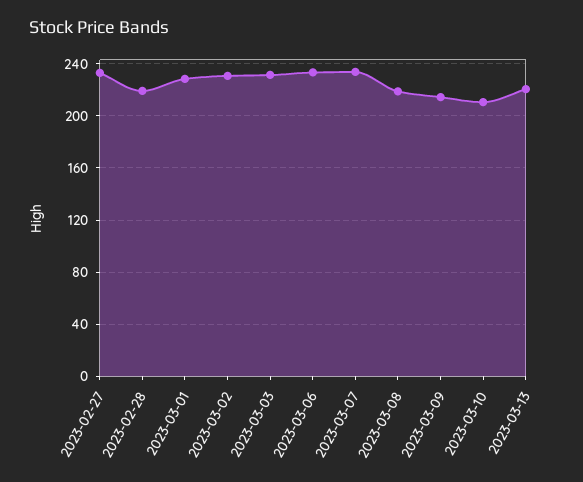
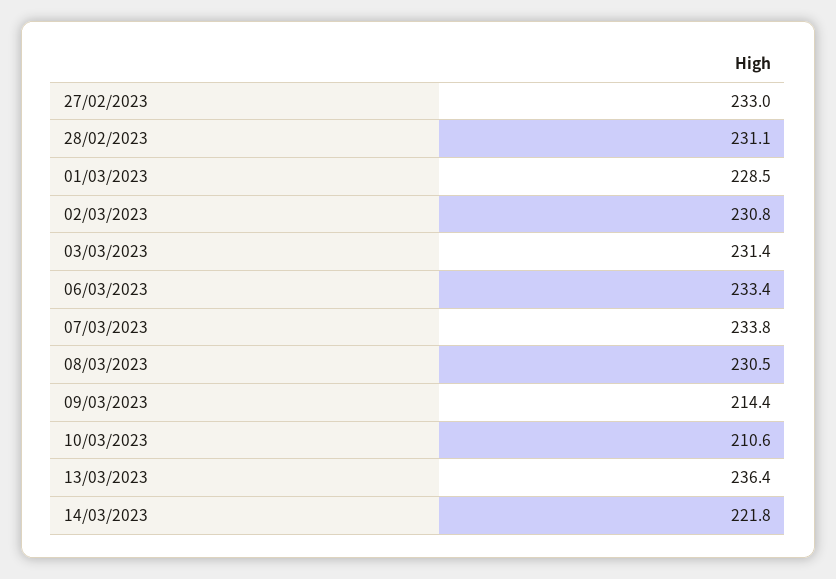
  {
    "2023-02-27": 233,
-   "2023-02-28": 220,
+   "2023-02-28": 231.1,
    "2023-03-01": 228.5,
    "2023-03-02": 230.8,
    "2023-03-03": 231.4,
    "2023-03-06": 233.4,
    "2023-03-07": 233.8,
-   "2023-03-08": 220,
+   "2023-03-08": 230.5,
    "2023-03-09": 214.4,
    "2023-03-10": 210.6,
-   "2023-03-13": 220
+   "2023-03-13": 236.4,
+   "14/03/2023": 221.8
  }

